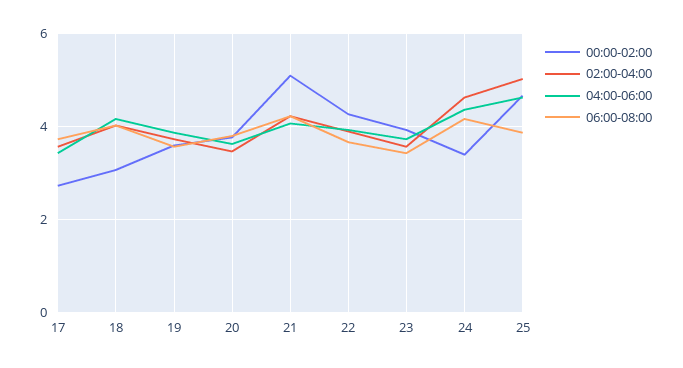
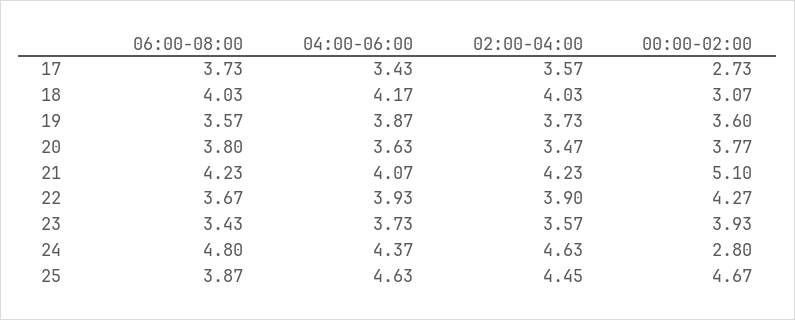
  {
    "00:00-02:00": {
      "17": 2.73,
      "18": 3.07,
      "19": 3.6,
      "20": 3.77,
      "21": 5.1,
      "22": 4.27,
      "23": 3.93,
-     "24": 3.4,
+     "24": 2.8,
      "25": 4.67
    },
    "02:00-04:00": {
      "17": 3.57,
      "18": 4.03,
      "19": 3.73,
      "20": 3.47,
      "21": 4.23,
      "22": 3.9,
      "23": 3.57,
      "24": 4.63,
-     "25": 5
+     "25": 4.45
    },
    "04:00-06:00": {
      "17": 3.43,
      "18": 4.17,
      "19": 3.87,
      "20": 3.63,
      "21": 4.07,
      "22": 3.93,
      "23": 3.73,
      "24": 4.37,
      "25": 4.63
    },
    "06:00-08:00": {
      "17": 3.73,
      "18": 4.03,
      "19": 3.57,
      "20": 3.8,
      "21": 4.23,
      "22": 3.67,
      "23": 3.43,
-     "24": 4.2,
+     "24": 4.8,
      "25": 3.87
    }
  }

